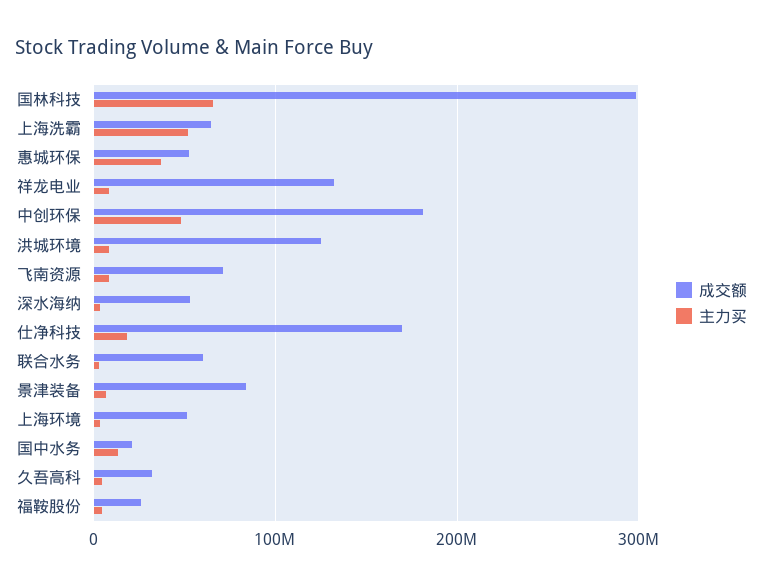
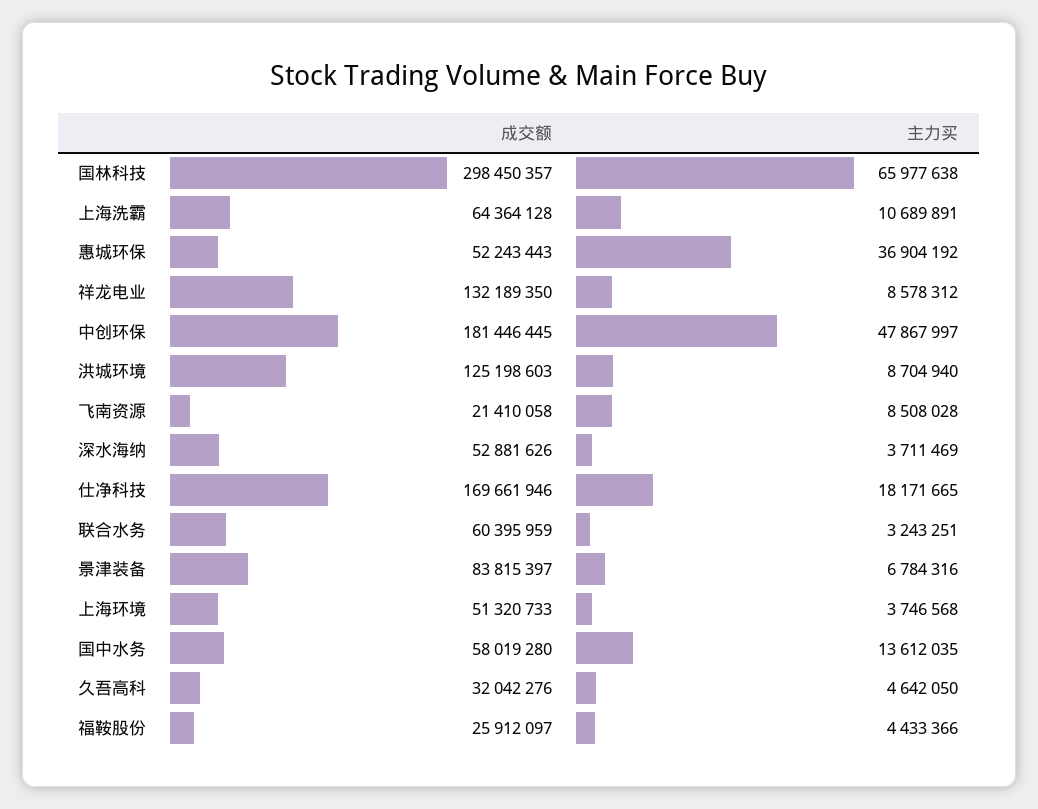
  {
    "成交额": {
      "国林科技": 298450357,
      "上海洗霸": 64364128,
      "惠城环保": 52243443,
      "祥龙电业": 132189350,
      "中创环保": 181446445,
      "洪城环境": 125198603,
-     "飞南资源": 70000000,
+     "飞南资源": 21410058,
      "深水海纳": 52881626,
      "仕净科技": 169661946,
      "联合水务": 60395959,
      "景津装备": 83815397,
      "上海环境": 51320733,
-     "国中水务": 20000000,
+     "国中水务": 58019280,
      "久吾高科": 32042276,
      "福鞍股份": 25912097
    },
    "主力买": {
      "国林科技": 65977638,
-     "上海洗霸": 50000000,
+     "上海洗霸": 10689891,
      "惠城环保": 36904192,
      "祥龙电业": 8578312,
      "中创环保": 47867997,
      "洪城环境": 8704940,
      "飞南资源": 8508028,
      "深水海纳": 3711469,
      "仕净科技": 18171665,
      "联合水务": 3243251,
      "景津装备": 6784316,
      "上海环境": 3746568,
      "国中水务": 13612035,
      "久吾高科": 4642050,
      "福鞍股份": 4433366
    }
  }

